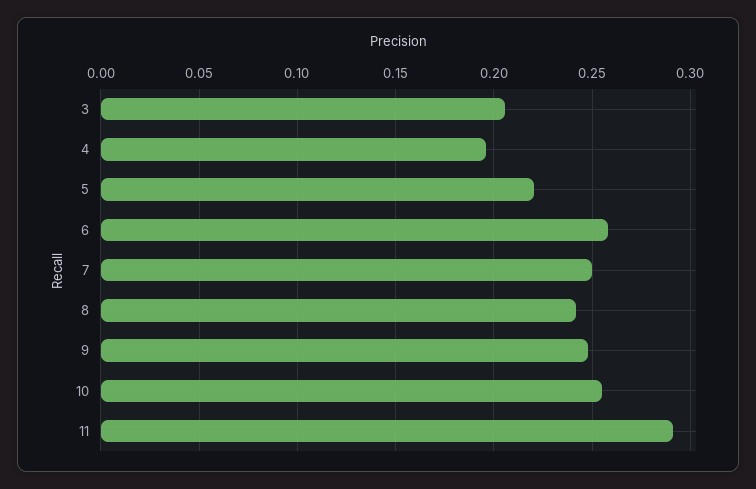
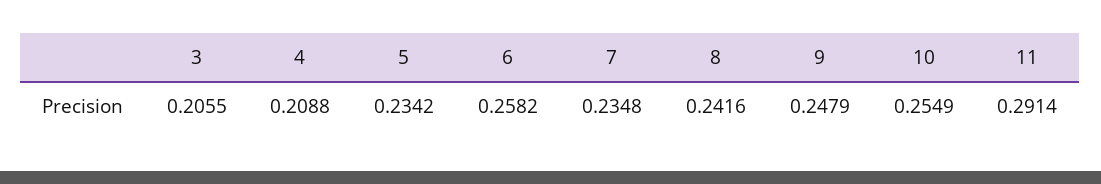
  {
    "3": 0.2055,
-   "4": 0.195,
+   "4": 0.2088,
-   "5": 0.22,
+   "5": 0.2342,
    "6": 0.2582,
-   "7": 0.25,
+   "7": 0.2348,
    "8": 0.2416,
    "9": 0.2479,
    "10": 0.2549,
    "11": 0.2914
  }

